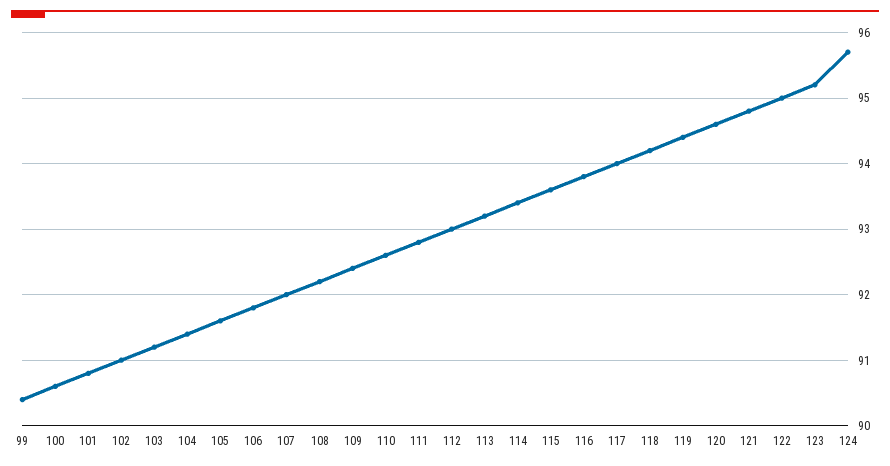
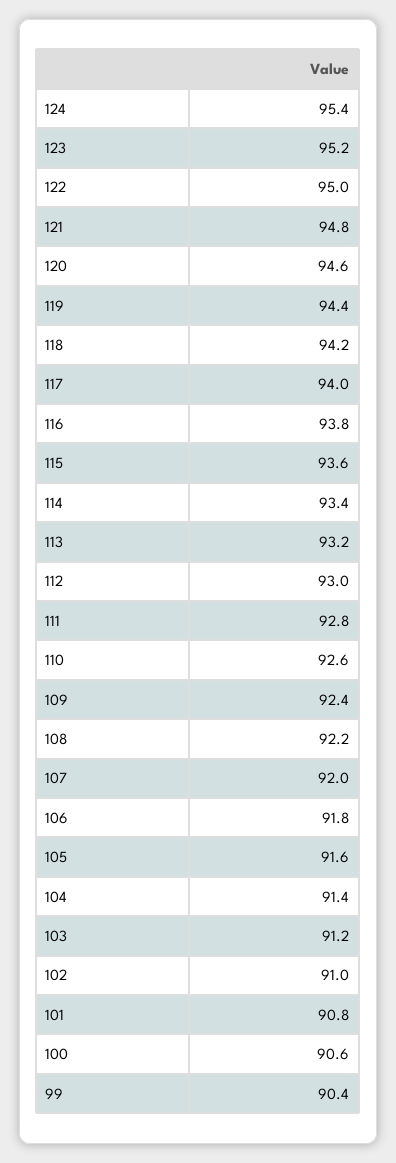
  {
    "99": 90.4,
    "100": 90.6,
    "101": 90.8,
    "102": 91,
    "103": 91.2,
    "104": 91.4,
    "105": 91.6,
    "106": 91.8,
    "107": 92,
    "108": 92.2,
    "109": 92.4,
    "110": 92.6,
    "111": 92.8,
    "112": 93,
    "113": 93.2,
    "114": 93.4,
    "115": 93.6,
    "116": 93.8,
    "117": 94,
    "118": 94.2,
    "119": 94.4,
    "120": 94.6,
    "121": 94.8,
    "122": 95,
    "123": 95.2,
-   "124": 95.7
+   "124": 95.4
  }

